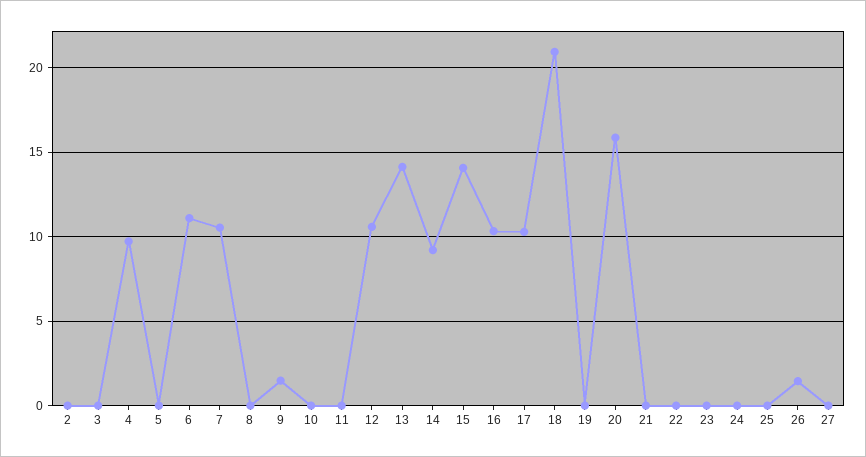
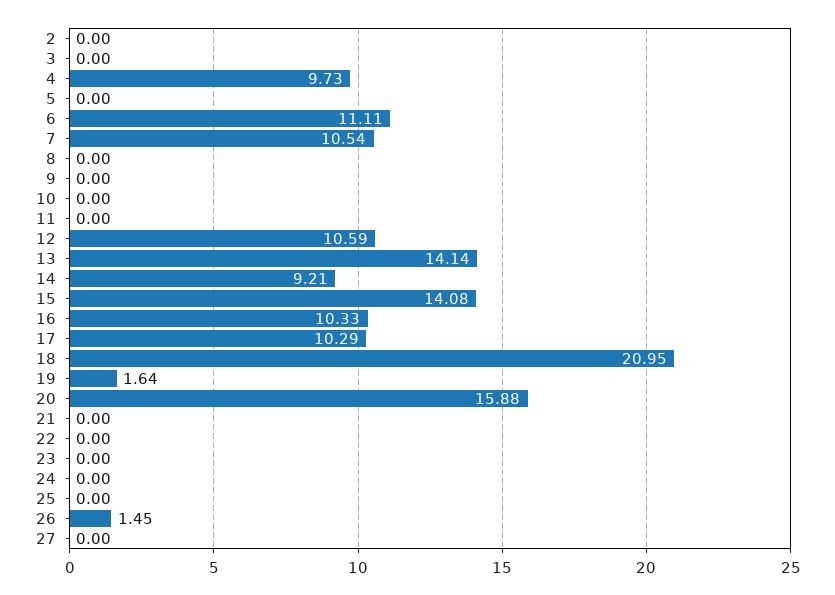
  {
    "2": 0,
    "3": 0,
    "4": 9.73,
    "5": 0,
    "6": 11.11,
    "7": 10.54,
    "8": 0,
-   "9": 1.5,
+   "9": 0,
    "10": 0,
    "11": 0,
    "12": 10.59,
    "13": 14.14,
    "14": 9.21,
    "15": 14.08,
    "16": 10.33,
    "17": 10.29,
    "18": 20.95,
-   "19": 0,
+   "19": 1.64,
    "20": 15.88,
    "21": 0,
    "22": 0,
    "23": 0,
    "24": 0,
    "25": 0,
    "26": 1.45,
    "27": 0
  }

